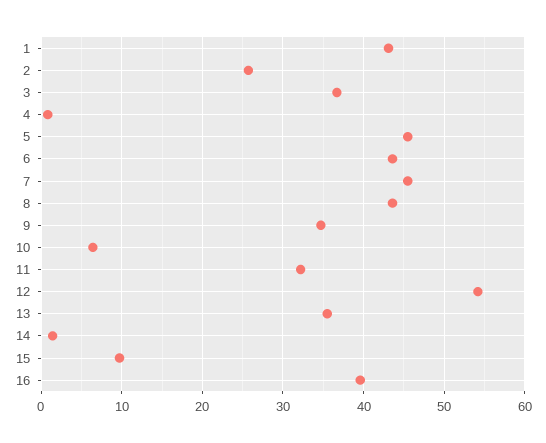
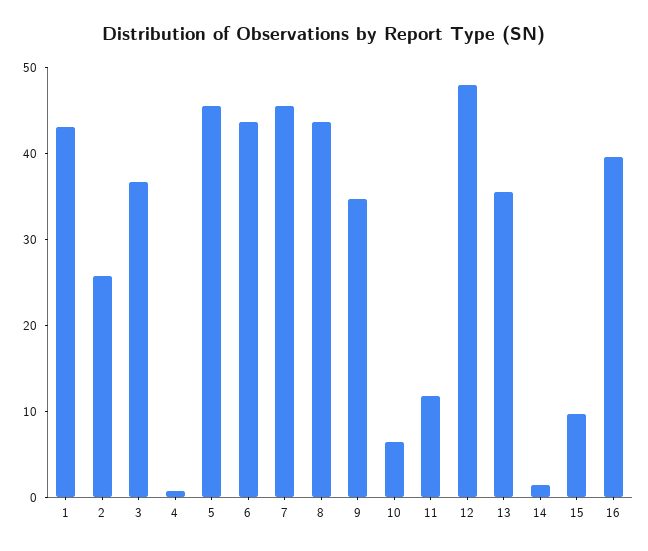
  {
    "1": 43,
    "2": 26,
    "3": 37,
    "4": 1,
    "5": 46,
    "6": 44,
    "7": 46,
    "8": 44,
    "9": 35,
    "10": 6,
-   "11": 32,
+   "11": 12,
-   "12": 54,
+   "12": 48,
    "13": 36,
    "14": 1,
    "15": 10,
    "16": 40
  }

